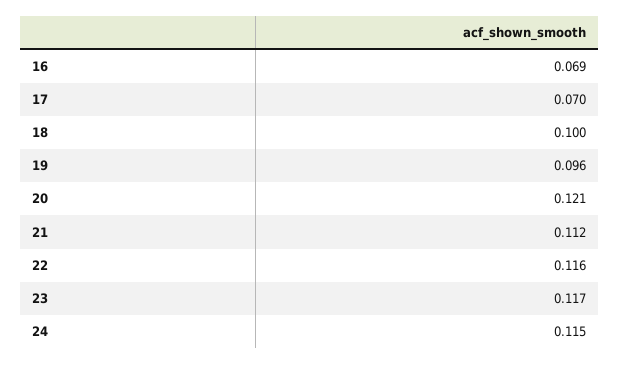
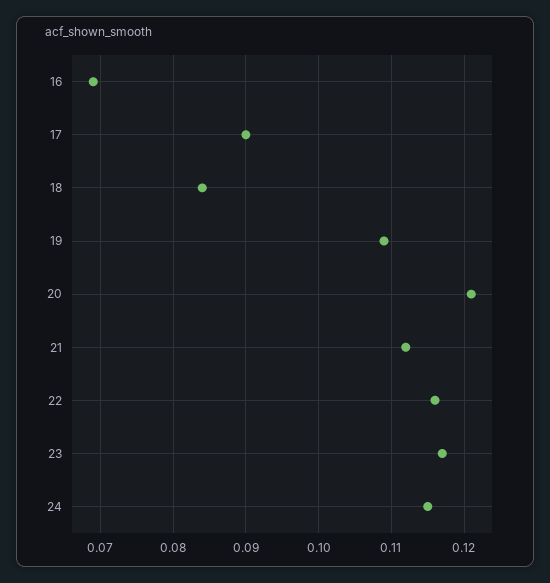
  {
    "16": 0.069,
-   "17": 0.07,
+   "17": 0.09,
-   "18": 0.1,
+   "18": 0.084,
-   "19": 0.096,
+   "19": 0.109,
    "20": 0.121,
    "21": 0.112,
    "22": 0.116,
    "23": 0.117,
    "24": 0.115
  }

